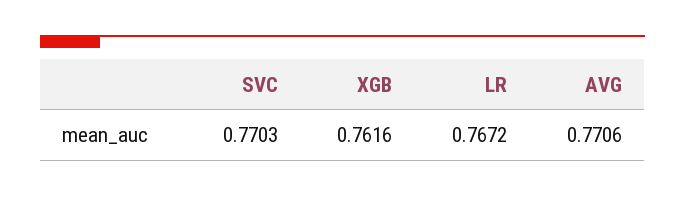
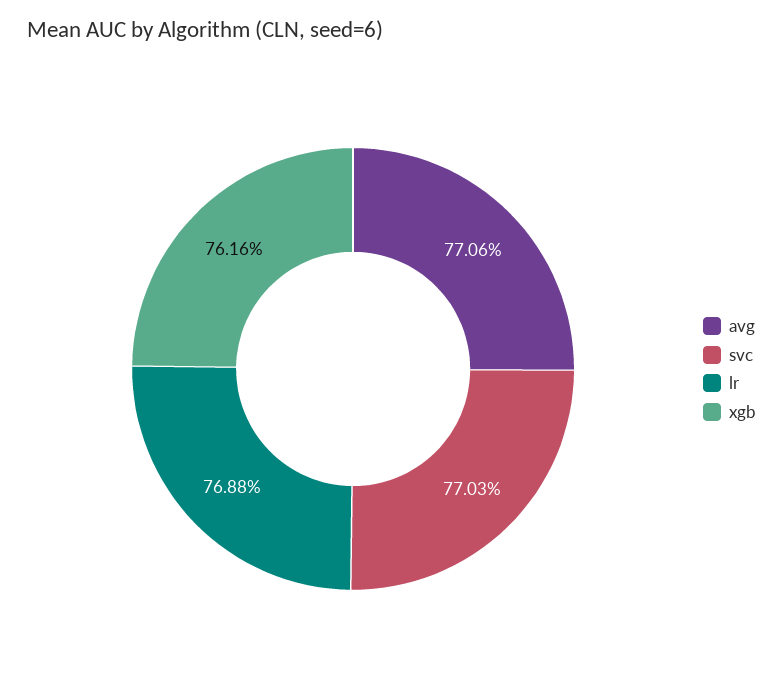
  {
    "SVC": 0.7703,
    "XGB": 0.7616,
-   "LR": 0.7672,
+   "LR": 0.7688,
    "AVG": 0.7706
  }

